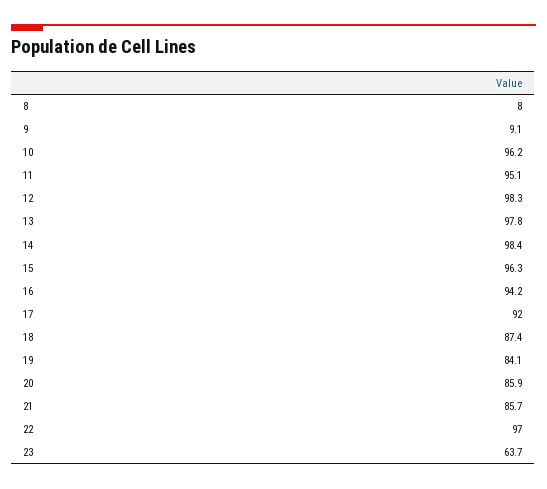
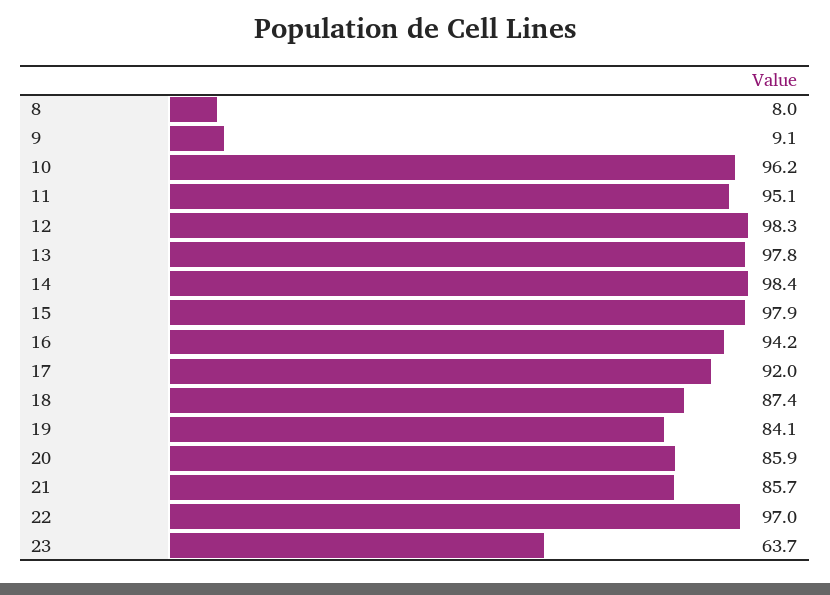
  {
    "8": 8,
    "9": 9.1,
    "10": 96.2,
    "11": 95.1,
    "12": 98.3,
    "13": 97.8,
    "14": 98.4,
-   "15": 96.3,
+   "15": 97.9,
    "16": 94.2,
    "17": 92,
    "18": 87.4,
    "19": 84.1,
    "20": 85.9,
    "21": 85.7,
    "22": 97,
    "23": 63.7
  }

